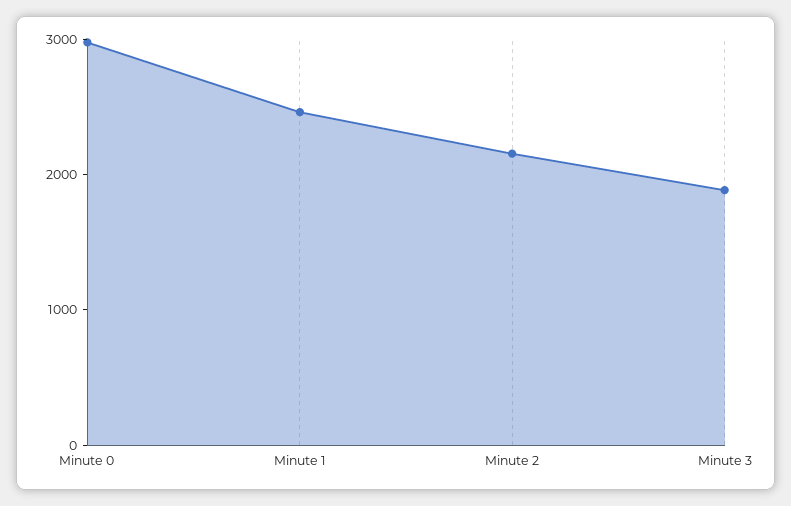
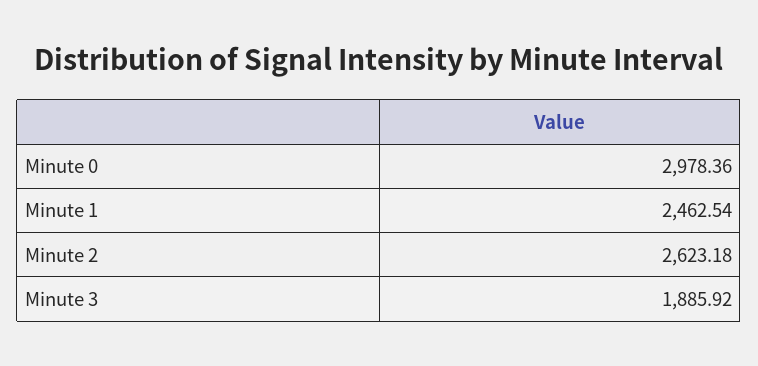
  {
    "Minute 0": 2978.36,
    "Minute 1": 2462.54,
-   "Minute 2": 2200,
+   "Minute 2": 2623.18,
    "Minute 3": 1885.92
  }

